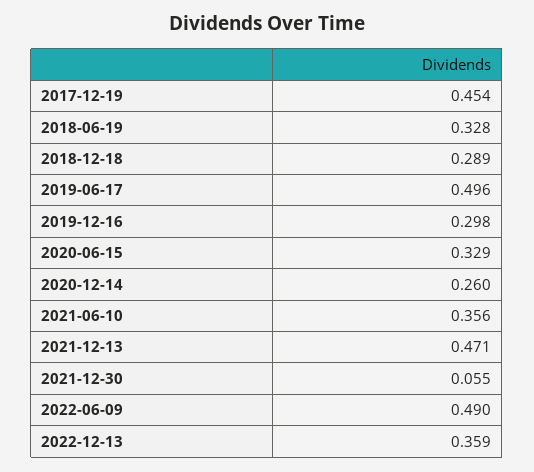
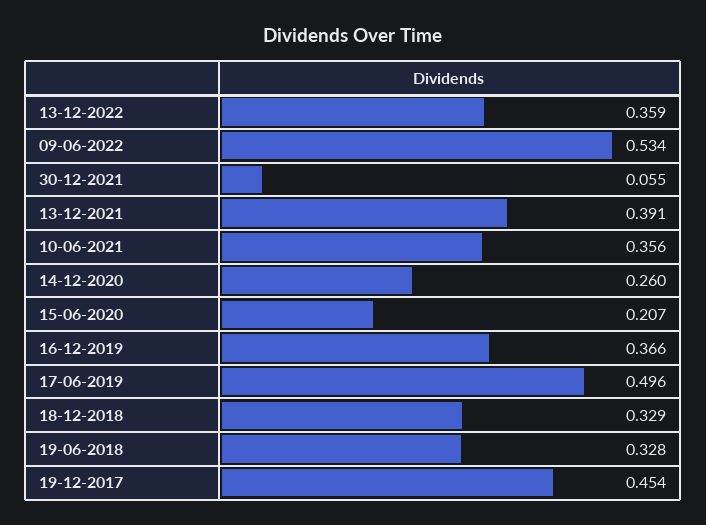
  {
    "2017-12-19": 0.454,
    "2018-06-19": 0.328,
-   "2018-12-18": 0.289,
+   "2018-12-18": 0.329,
    "2019-06-17": 0.496,
-   "2019-12-16": 0.298,
+   "2019-12-16": 0.366,
-   "2020-06-15": 0.329,
+   "2020-06-15": 0.207,
    "2020-12-14": 0.26,
    "2021-06-10": 0.356,
-   "2021-12-13": 0.471,
+   "2021-12-13": 0.391,
    "2021-12-30": 0.055,
-   "2022-06-09": 0.49,
+   "2022-06-09": 0.534,
    "2022-12-13": 0.359
  }

